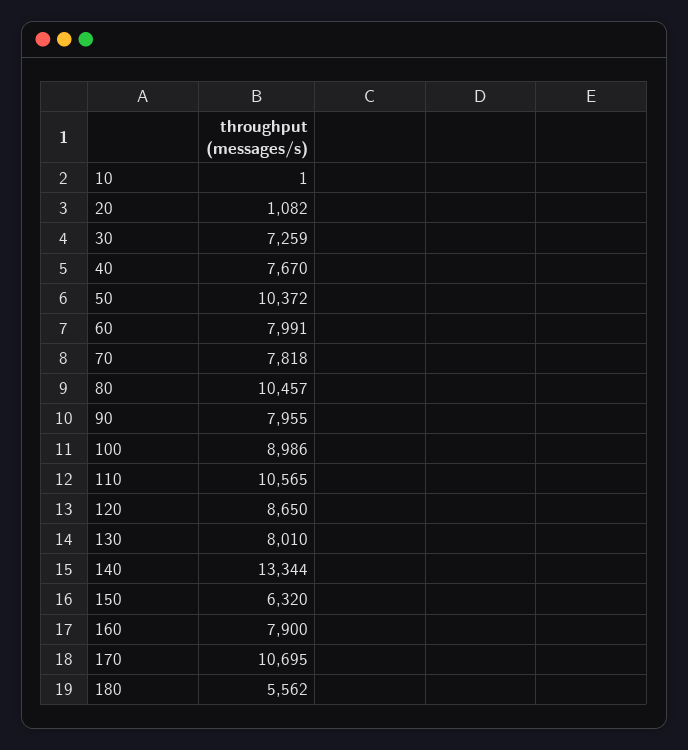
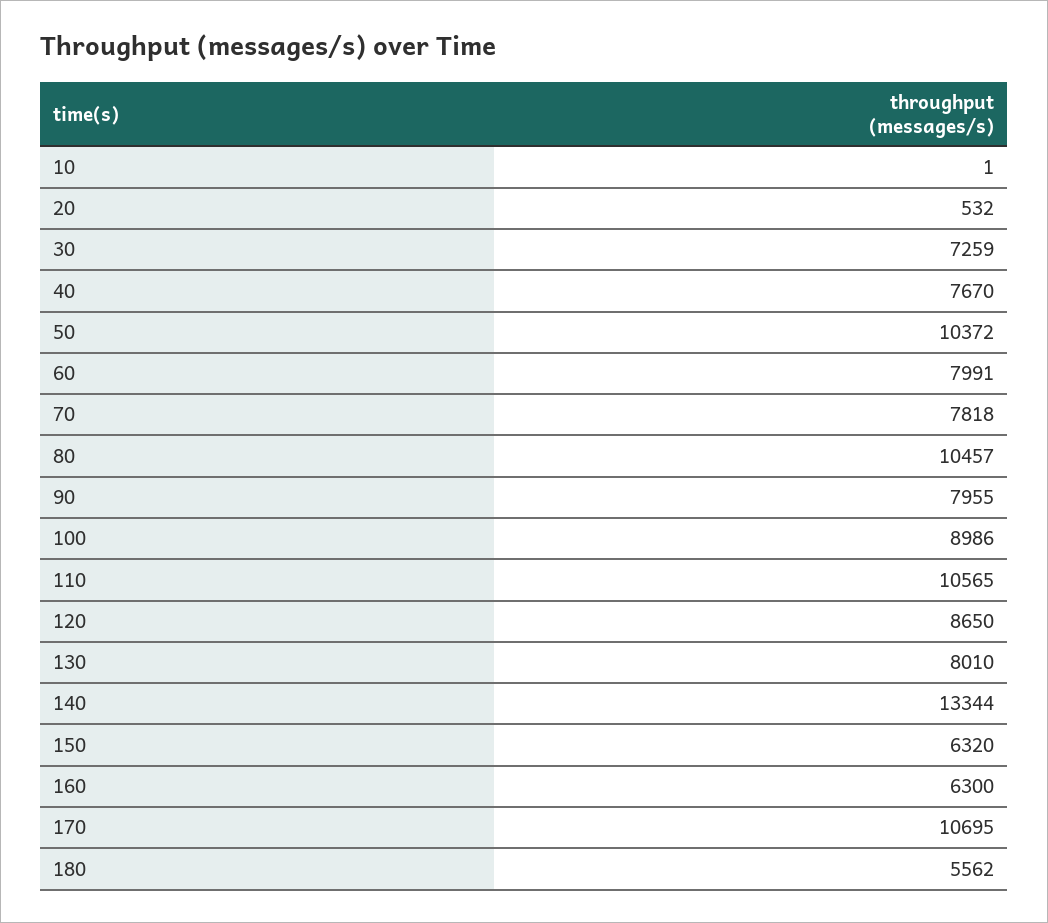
  {
    "10": 1,
-   "20": 1082,
+   "20": 532,
    "30": 7259,
    "40": 7670,
    "50": 10372,
    "60": 7991,
    "70": 7818,
    "80": 10457,
    "90": 7955,
    "100": 8986,
    "110": 10565,
    "120": 8650,
    "130": 8010,
    "140": 13344,
    "150": 6320,
-   "160": 7900,
+   "160": 6300,
    "170": 10695,
    "180": 5562
  }

